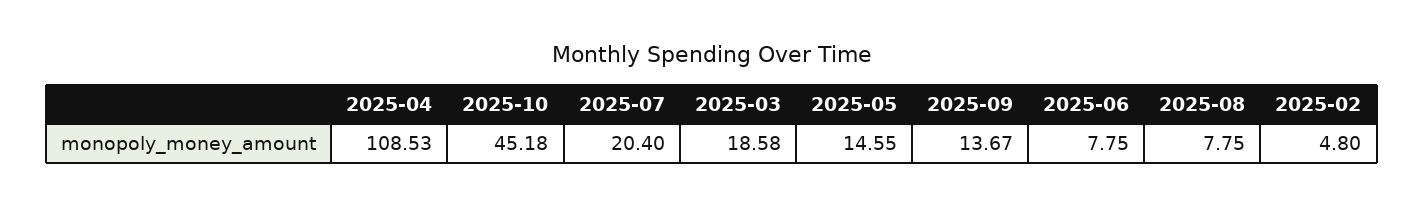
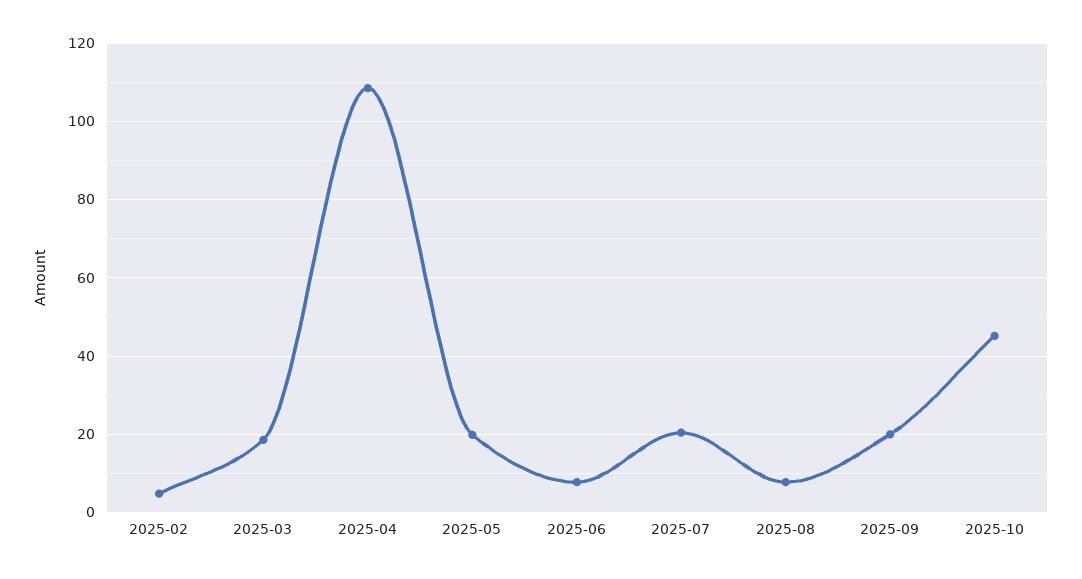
  {
    "2025-04": 108.53,
    "2025-10": 45.18,
    "2025-07": 20.4,
    "2025-03": 18.58,
-   "2025-05": 14.55,
+   "2025-05": 20,
-   "2025-09": 13.67,
+   "2025-09": 20,
    "2025-06": 7.75,
    "2025-08": 7.75,
    "2025-02": 4.8
  }

